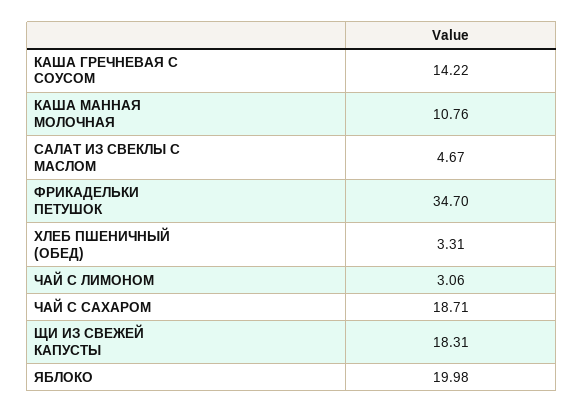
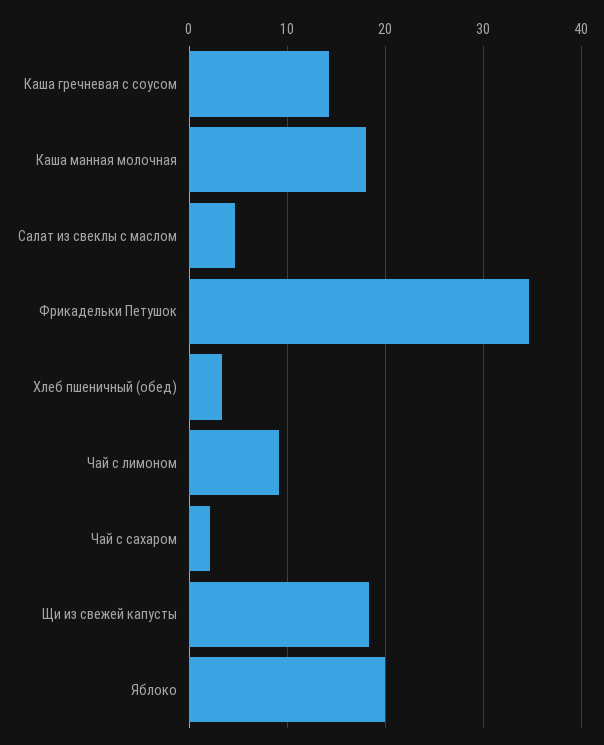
  {
    "КАША ГРЕЧНЕВАЯ С СОУСОМ": 14.22,
-   "КАША МАННАЯ МОЛОЧНАЯ": 10.76,
+   "КАША МАННАЯ МОЛОЧНАЯ": 18,
    "САЛАТ ИЗ СВЕКЛЫ С МАСЛОМ": 4.67,
    "ФРИКАДЕЛЬКИ ПЕТУШОК": 34.7,
    "ХЛЕБ ПШЕНИЧНЫЙ (ОБЕД)": 3.31,
-   "ЧАЙ С ЛИМОНОМ": 3.06,
+   "ЧАЙ С ЛИМОНОМ": 9,
-   "ЧАЙ С САХАРОМ": 18.71,
+   "ЧАЙ С САХАРОМ": 2,
    "ЩИ ИЗ СВЕЖЕЙ КАПУСТЫ": 18.31,
    "ЯБЛОКО": 19.98
  }

